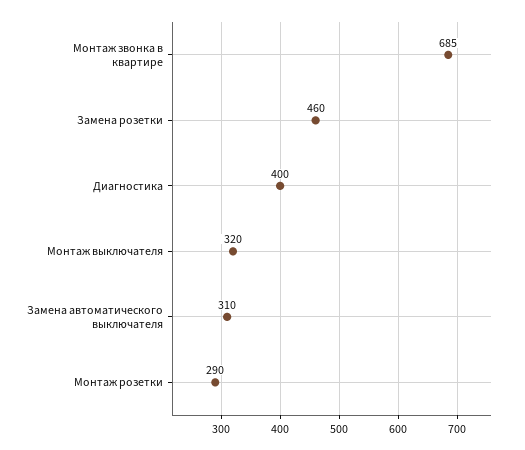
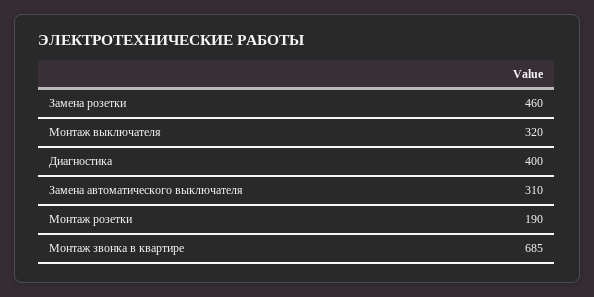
  {
    "Монтаж звонка в квартире": 685,
    "Замена розетки": 460,
    "Диагностика": 400,
    "Монтаж выключателя": 320,
    "Замена автоматического выключателя": 310,
-   "Монтаж розетки": 290
+   "Монтаж розетки": 190
  }

